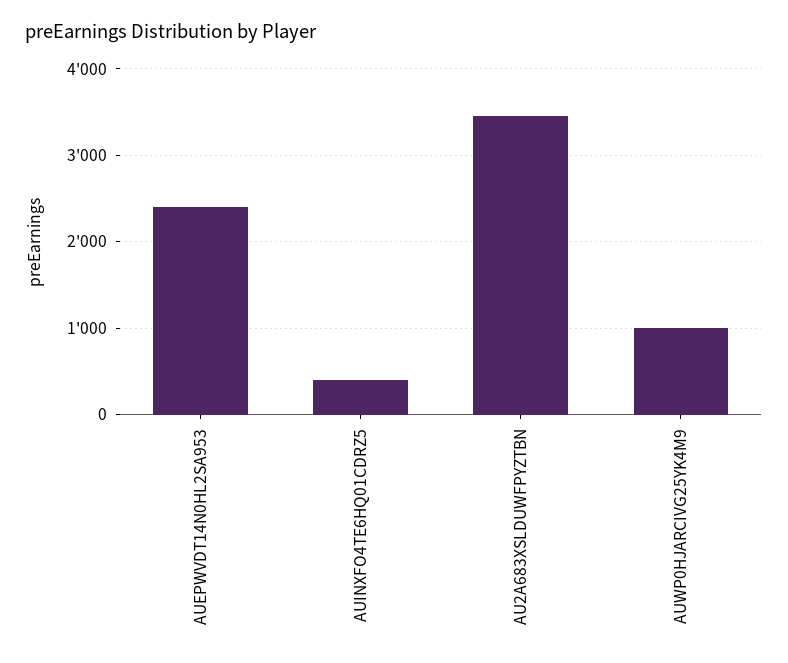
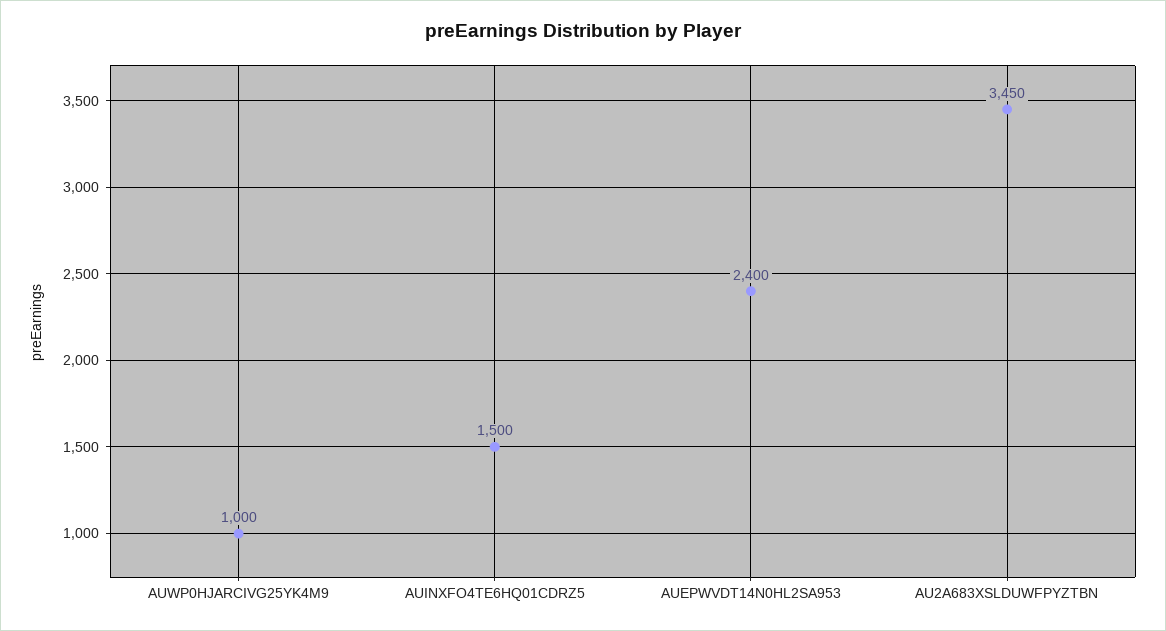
  {
    "AUEPWVDT14N0HL2SA953": 2400,
-   "AUINXFO4TE6HQ01CDRZ5": 400,
+   "AUINXFO4TE6HQ01CDRZ5": 1500,
    "AU2A683XSLDUWFPYZTBN": 3450,
    "AUWP0HJARCIVG25YK4M9": 1000
  }

